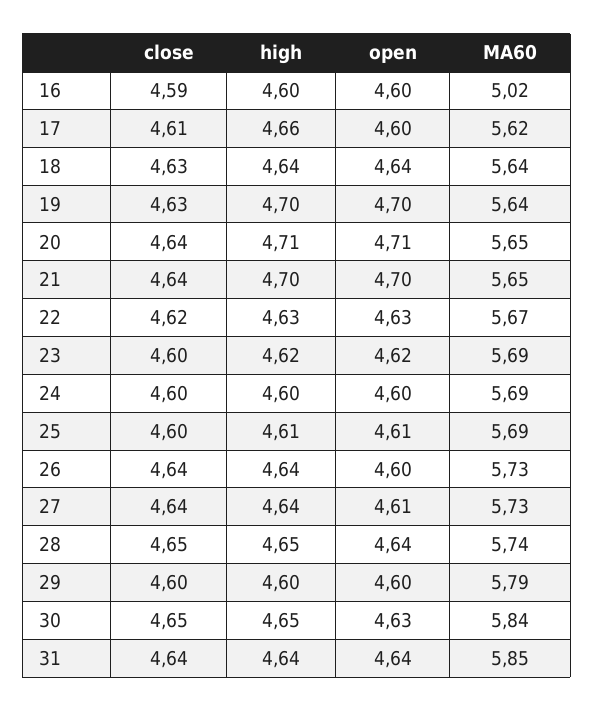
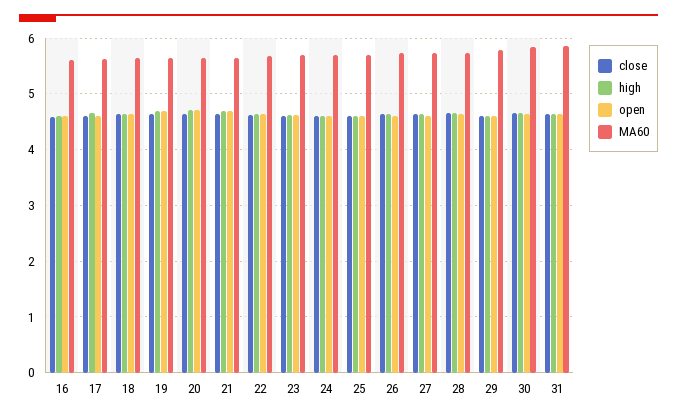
  {
    "close": {
      "16": 4.59,
      "17": 4.61,
      "18": 4.63,
      "19": 4.63,
      "20": 4.64,
      "21": 4.64,
      "22": 4.62,
      "23": 4.6,
      "24": 4.6,
      "25": 4.6,
      "26": 4.64,
      "27": 4.64,
      "28": 4.65,
      "29": 4.6,
      "30": 4.65,
      "31": 4.64
    },
    "high": {
      "16": 4.6,
      "17": 4.66,
      "18": 4.64,
      "19": 4.7,
      "20": 4.71,
      "21": 4.7,
      "22": 4.63,
      "23": 4.62,
      "24": 4.6,
      "25": 4.61,
      "26": 4.64,
      "27": 4.64,
      "28": 4.65,
      "29": 4.6,
      "30": 4.65,
      "31": 4.64
    },
    "open": {
      "16": 4.6,
      "17": 4.6,
      "18": 4.64,
      "19": 4.7,
      "20": 4.71,
      "21": 4.7,
      "22": 4.63,
      "23": 4.62,
      "24": 4.6,
      "25": 4.61,
      "26": 4.6,
      "27": 4.61,
      "28": 4.64,
      "29": 4.6,
      "30": 4.63,
      "31": 4.64
    },
    "MA60": {
-     "16": 5.02,
+     "16": 5.6,
      "17": 5.62,
      "18": 5.64,
      "19": 5.64,
      "20": 5.65,
      "21": 5.65,
      "22": 5.67,
      "23": 5.69,
      "24": 5.69,
      "25": 5.69,
      "26": 5.73,
      "27": 5.73,
      "28": 5.74,
      "29": 5.79,
      "30": 5.84,
      "31": 5.85
    }
  }

